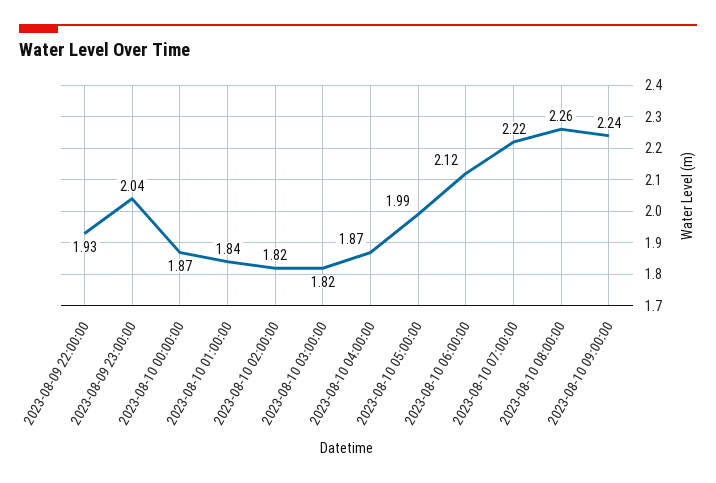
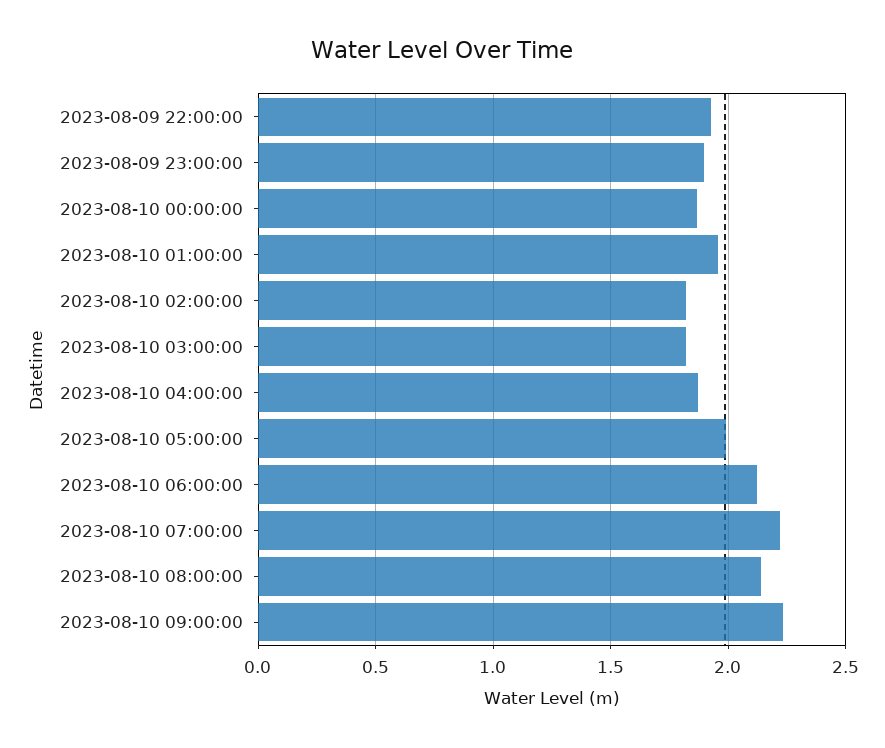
  {
    "2023-08-09 22:00:00": 1.93,
-   "2023-08-09 23:00:00": 2.04,
+   "2023-08-09 23:00:00": 1.9,
    "2023-08-10 00:00:00": 1.87,
-   "2023-08-10 01:00:00": 1.84,
+   "2023-08-10 01:00:00": 1.95,
    "2023-08-10 02:00:00": 1.82,
    "2023-08-10 03:00:00": 1.82,
    "2023-08-10 04:00:00": 1.87,
    "2023-08-10 05:00:00": 1.99,
    "2023-08-10 06:00:00": 2.12,
    "2023-08-10 07:00:00": 2.22,
-   "2023-08-10 08:00:00": 2.26,
+   "2023-08-10 08:00:00": 2.15,
    "2023-08-10 09:00:00": 2.24
  }

